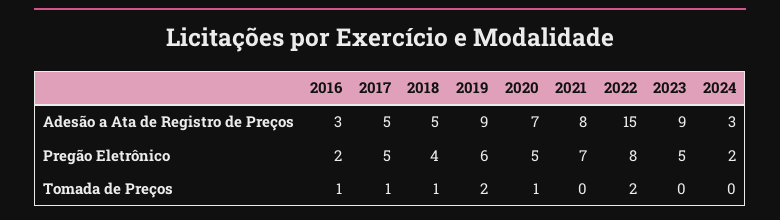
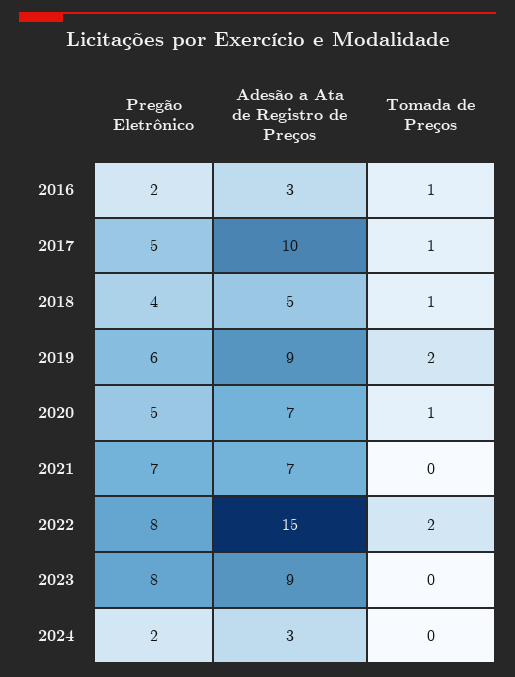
  {
    "2016": {
      "Adesão a Ata de Registro de Preços": 3,
      "Pregão Eletrônico": 2,
      "Tomada de Preços": 1
    },
    "2017": {
-     "Adesão a Ata de Registro de Preços": 5,
+     "Adesão a Ata de Registro de Preços": 10,
      "Pregão Eletrônico": 5,
      "Tomada de Preços": 1
    },
    "2018": {
      "Adesão a Ata de Registro de Preços": 5,
      "Pregão Eletrônico": 4,
      "Tomada de Preços": 1
    },
    "2019": {
      "Adesão a Ata de Registro de Preços": 9,
      "Pregão Eletrônico": 6,
      "Tomada de Preços": 2
    },
    "2020": {
      "Adesão a Ata de Registro de Preços": 7,
      "Pregão Eletrônico": 5,
      "Tomada de Preços": 1
    },
    "2021": {
-     "Adesão a Ata de Registro de Preços": 8,
+     "Adesão a Ata de Registro de Preços": 7,
      "Pregão Eletrônico": 7,
      "Tomada de Preços": 0
    },
    "2022": {
      "Adesão a Ata de Registro de Preços": 15,
      "Pregão Eletrônico": 8,
      "Tomada de Preços": 2
    },
    "2023": {
      "Adesão a Ata de Registro de Preços": 9,
-     "Pregão Eletrônico": 5,
+     "Pregão Eletrônico": 8,
      "Tomada de Preços": 0
    },
    "2024": {
      "Adesão a Ata de Registro de Preços": 3,
      "Pregão Eletrônico": 2,
      "Tomada de Preços": 0
    }
  }

